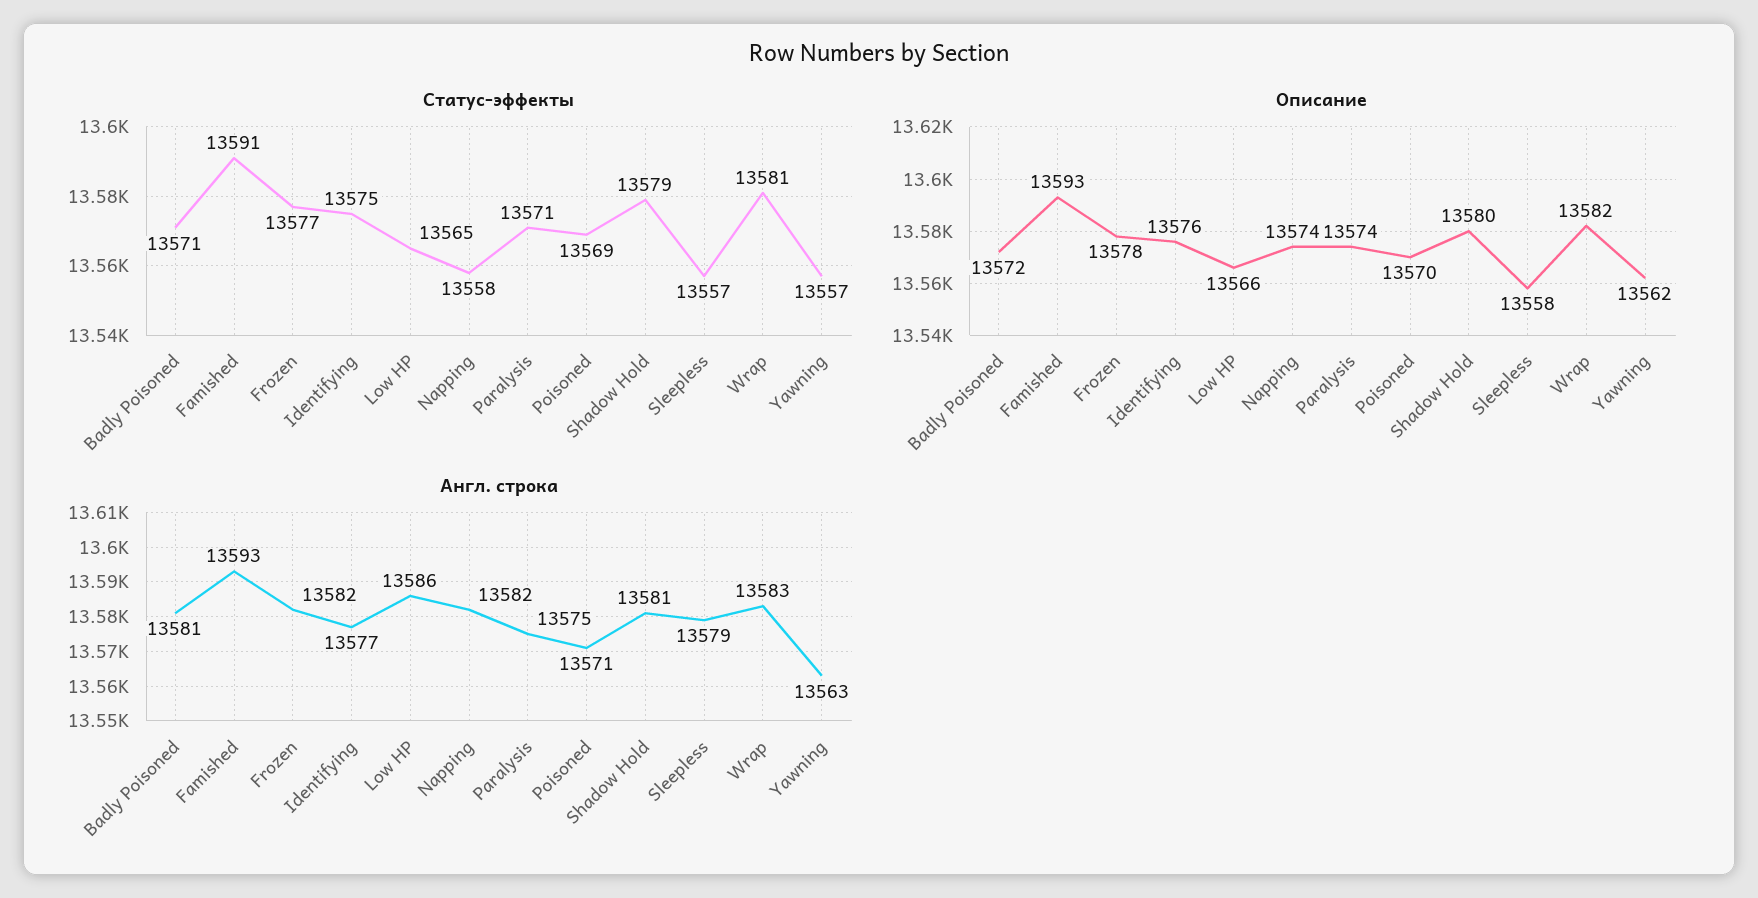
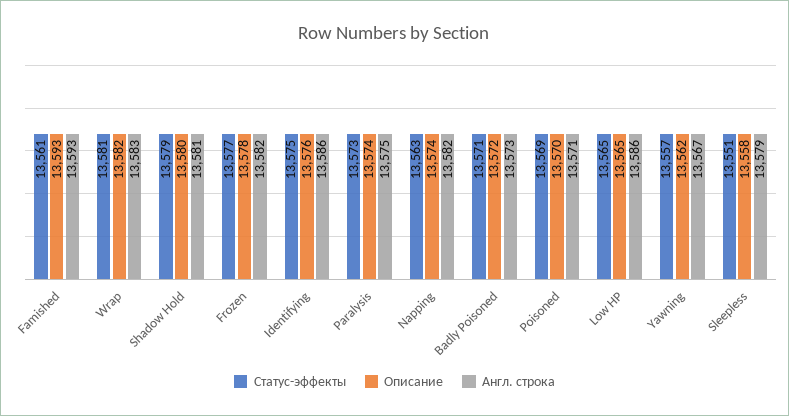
  {
    "Статус-эффекты": {
      "Badly Poisoned": 13571,
-     "Famished": 13591,
+     "Famished": 13561,
      "Frozen": 13577,
      "Identifying": 13575,
      "Low HP": 13565,
-     "Napping": 13558,
+     "Napping": 13563,
-     "Paralysis": 13571,
+     "Paralysis": 13573,
      "Poisoned": 13569,
      "Shadow Hold": 13579,
-     "Sleepless": 13557,
+     "Sleepless": 13551,
      "Wrap": 13581,
      "Yawning": 13557
    },
    "Описание": {
      "Badly Poisoned": 13572,
      "Famished": 13593,
      "Frozen": 13578,
      "Identifying": 13576,
-     "Low HP": 13566,
+     "Low HP": 13565,
      "Napping": 13574,
      "Paralysis": 13574,
      "Poisoned": 13570,
      "Shadow Hold": 13580,
      "Sleepless": 13558,
      "Wrap": 13582,
      "Yawning": 13562
    },
    "Англ. строка": {
-     "Badly Poisoned": 13581,
+     "Badly Poisoned": 13573,
      "Famished": 13593,
      "Frozen": 13582,
-     "Identifying": 13577,
+     "Identifying": 13586,
      "Low HP": 13586,
      "Napping": 13582,
      "Paralysis": 13575,
      "Poisoned": 13571,
      "Shadow Hold": 13581,
      "Sleepless": 13579,
      "Wrap": 13583,
-     "Yawning": 13563
+     "Yawning": 13567
    }
  }

